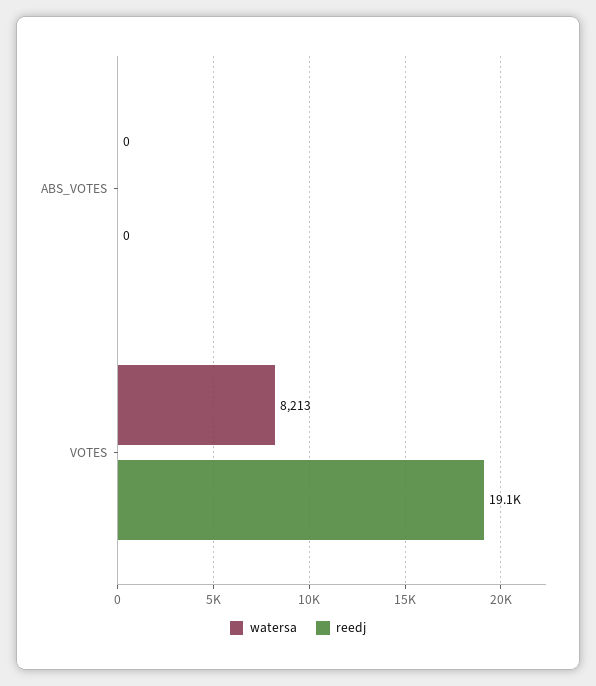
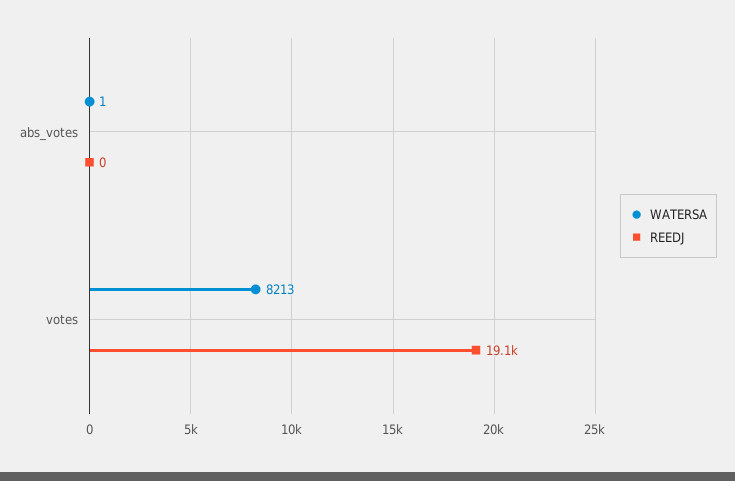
  {
    "watersa": {
-     "ABS_VOTES": 0,
+     "ABS_VOTES": 1,
      "VOTES": 8213
    },
    "reedj": {
      "ABS_VOTES": 0,
      "VOTES": 19100
    }
  }

